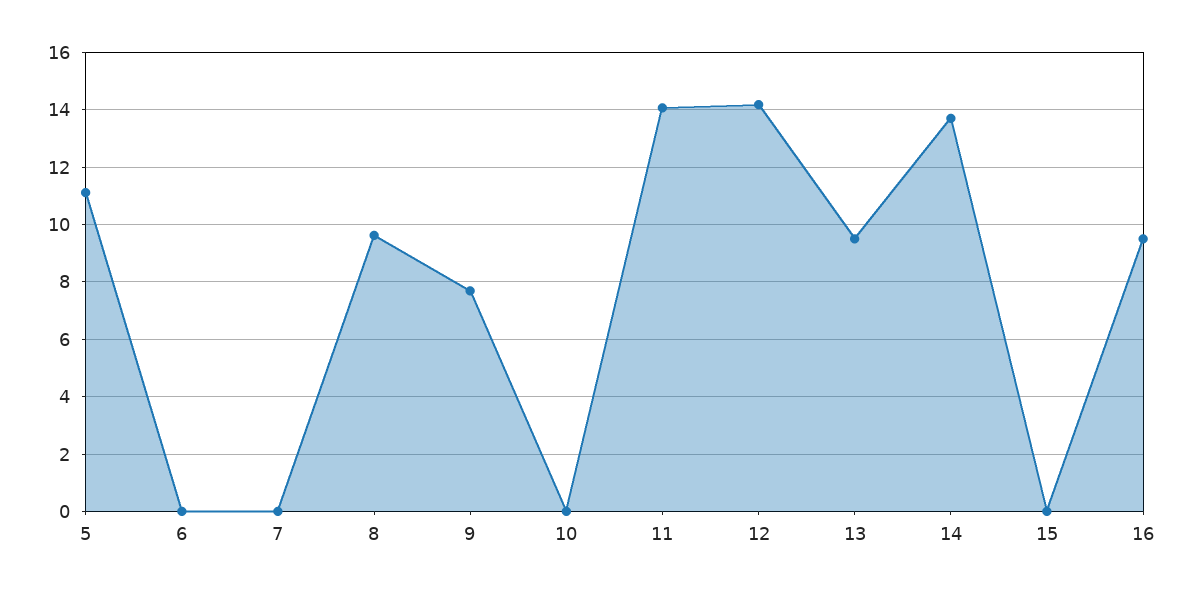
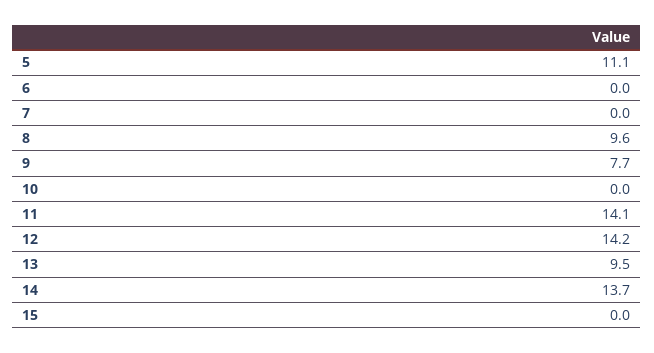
  {
    "5": 11.1,
    "6": 0,
    "7": 0,
    "8": 9.6,
    "9": 7.7,
    "10": 0,
    "11": 14.1,
    "12": 14.2,
    "13": 9.5,
    "14": 13.7,
-   "15": 0,
+   "15": 0
-   "16": 9.5
  }

